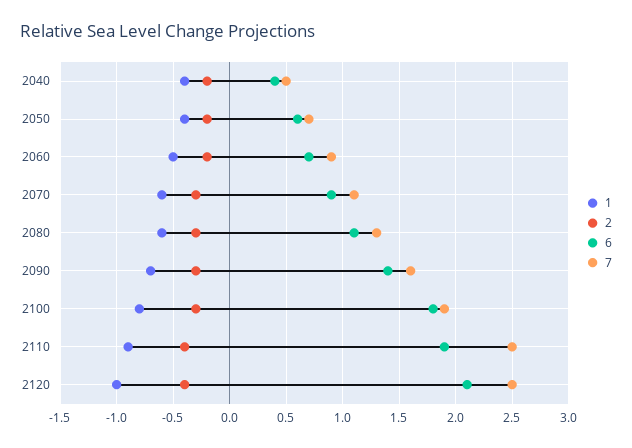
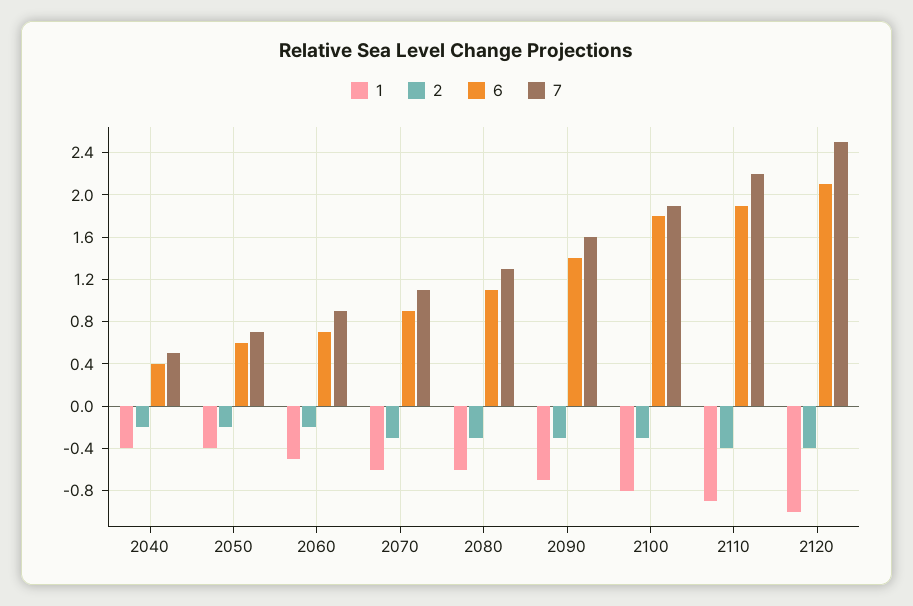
  {
    "1": {
      "2040": -0.4,
      "2050": -0.4,
      "2060": -0.5,
      "2070": -0.6,
      "2080": -0.6,
      "2090": -0.7,
      "2100": -0.8,
      "2110": -0.9,
      "2120": -1
    },
    "2": {
      "2040": -0.2,
      "2050": -0.2,
      "2060": -0.2,
      "2070": -0.3,
      "2080": -0.3,
      "2090": -0.3,
      "2100": -0.3,
      "2110": -0.4,
      "2120": -0.4
    },
    "6": {
      "2040": 0.4,
      "2050": 0.6,
      "2060": 0.7,
      "2070": 0.9,
      "2080": 1.1,
      "2090": 1.4,
      "2100": 1.8,
      "2110": 1.9,
      "2120": 2.1
    },
    "7": {
      "2040": 0.5,
      "2050": 0.7,
      "2060": 0.9,
      "2070": 1.1,
      "2080": 1.3,
      "2090": 1.6,
      "2100": 1.9,
-     "2110": 2.5,
+     "2110": 2.2,
      "2120": 2.5
    }
  }

